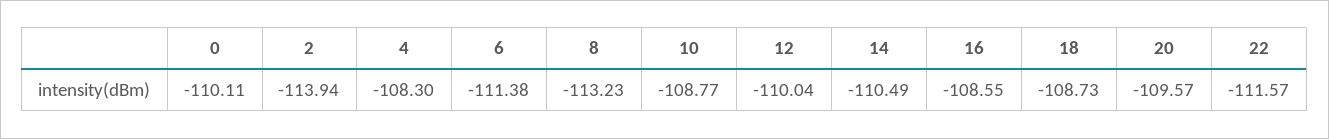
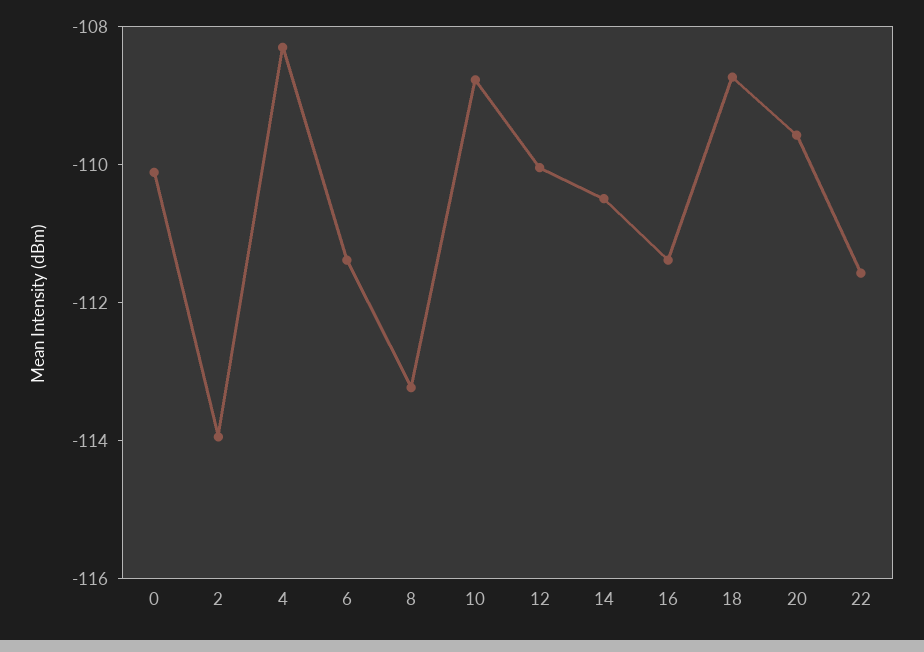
  {
    "0": -110.11,
    "2": -113.94,
    "4": -108.3,
    "6": -111.38,
    "8": -113.23,
    "10": -108.77,
    "12": -110.04,
    "14": -110.49,
-   "16": -108.55,
+   "16": -111.5,
    "18": -108.73,
    "20": -109.57,
    "22": -111.57
  }

